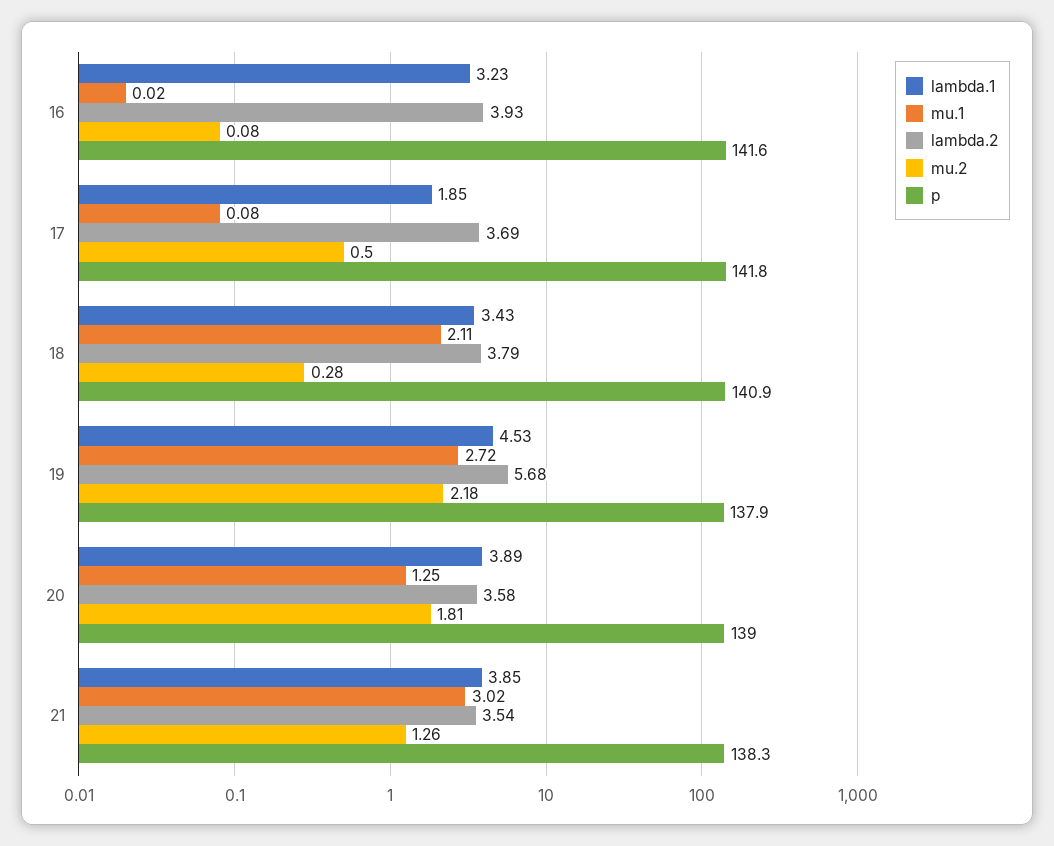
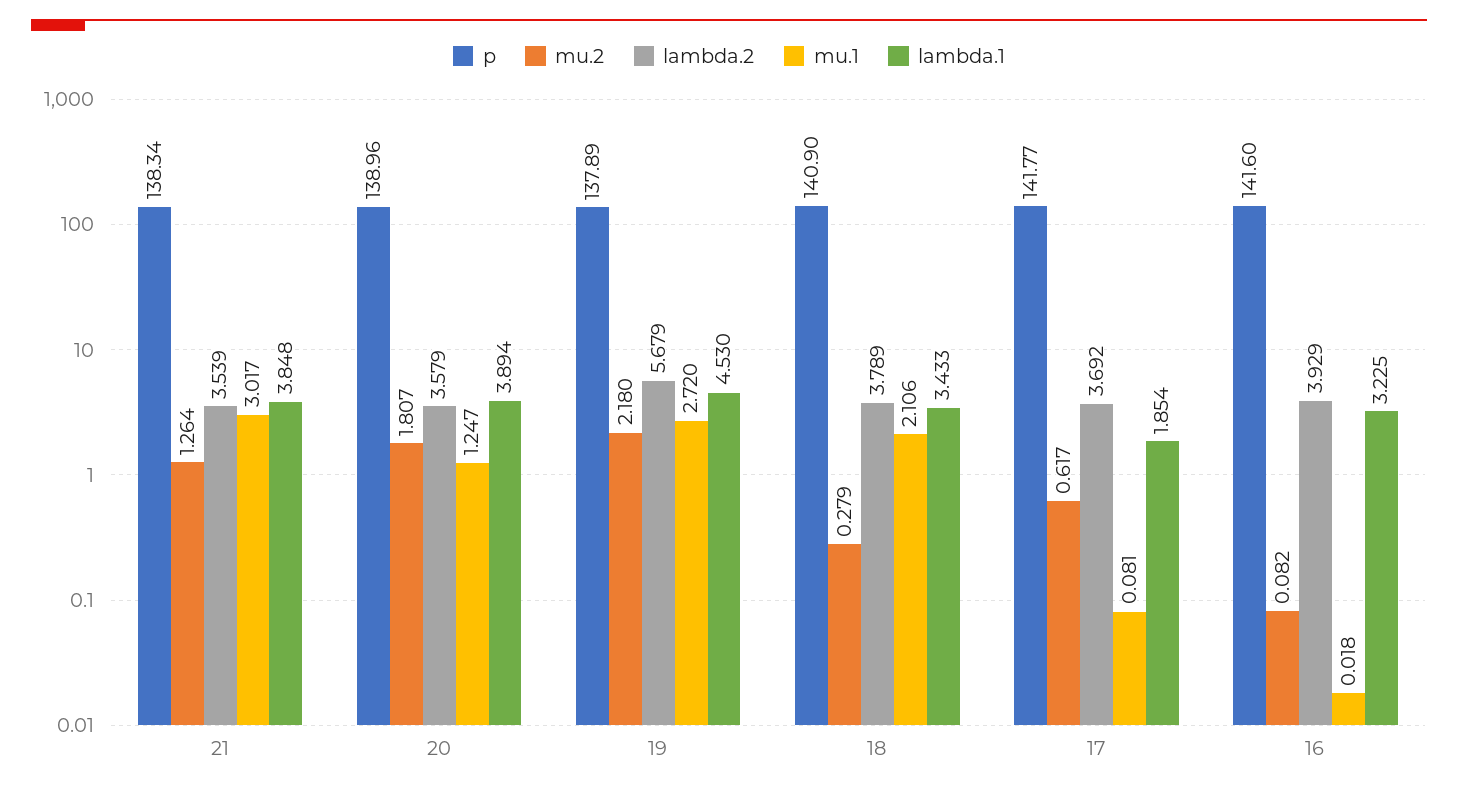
  {
    "lambda.1": {
      "16": 3.225,
      "17": 1.854,
      "18": 3.433,
      "19": 4.53,
      "20": 3.894,
      "21": 3.848
    },
    "mu.1": {
      "16": 0.018,
      "17": 0.081,
      "18": 2.106,
      "19": 2.72,
      "20": 1.247,
      "21": 3.017
    },
    "lambda.2": {
      "16": 3.929,
      "17": 3.692,
      "18": 3.789,
      "19": 5.679,
      "20": 3.579,
      "21": 3.539
    },
    "mu.2": {
      "16": 0.082,
-     "17": 0.5,
+     "17": 0.617,
      "18": 0.279,
      "19": 2.18,
      "20": 1.807,
      "21": 1.264
    },
    "p": {
      "16": 141.6,
      "17": 141.77,
      "18": 140.9,
      "19": 137.89,
      "20": 138.96,
      "21": 138.34
    }
  }

